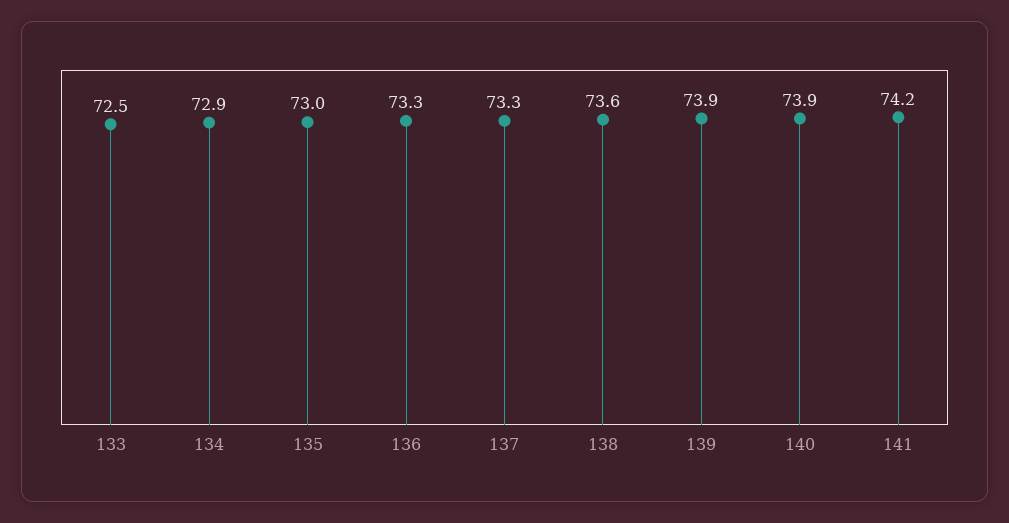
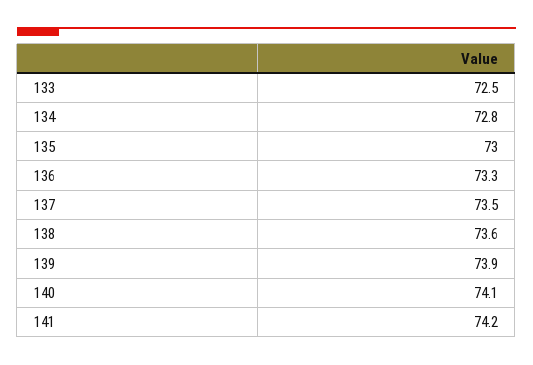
  {
    "133": 72.5,
-   "134": 72.9,
+   "134": 72.8,
    "135": 73,
    "136": 73.3,
-   "137": 73.3,
+   "137": 73.5,
    "138": 73.6,
    "139": 73.9,
-   "140": 73.9,
+   "140": 74.1,
    "141": 74.2
  }

